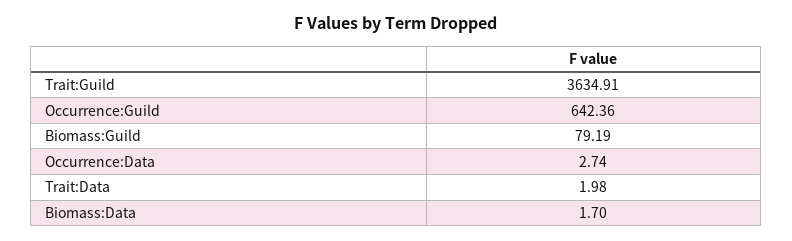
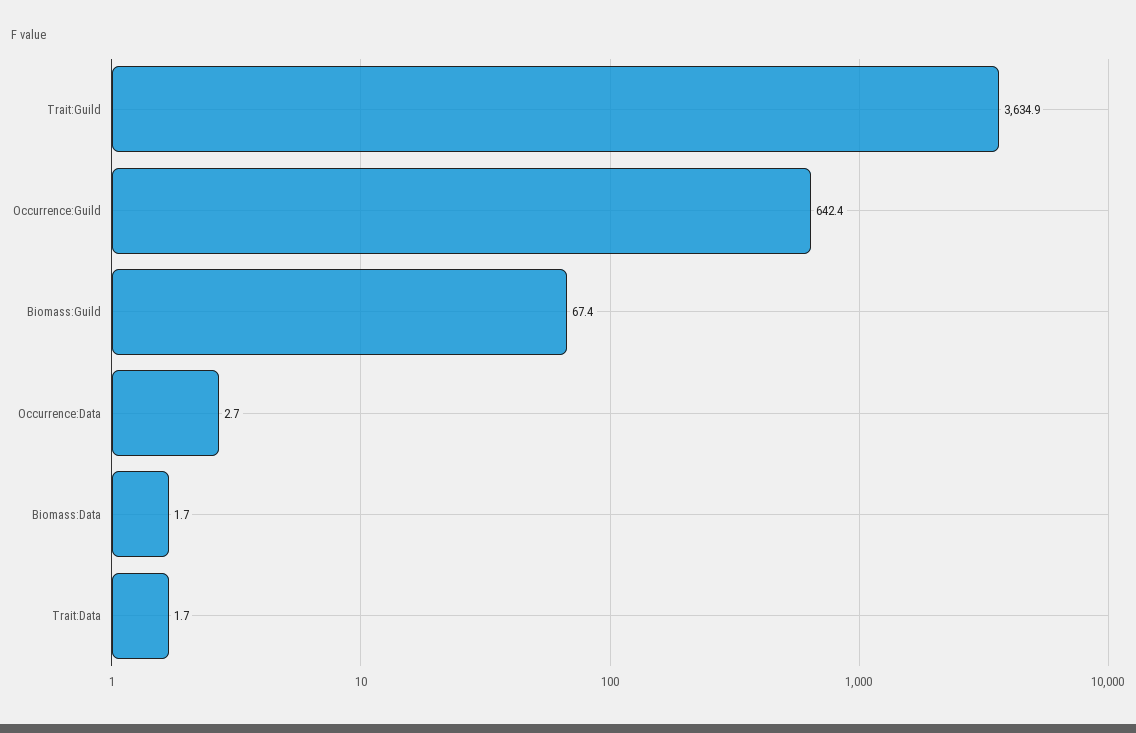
  {
    "Trait:Guild": 3634.91,
    "Occurrence:Guild": 642.36,
-   "Biomass:Guild": 79.19,
+   "Biomass:Guild": 67.4,
    "Occurrence:Data": 2.74,
-   "Trait:Data": 1.98,
+   "Trait:Data": 1.7,
    "Biomass:Data": 1.7
  }

